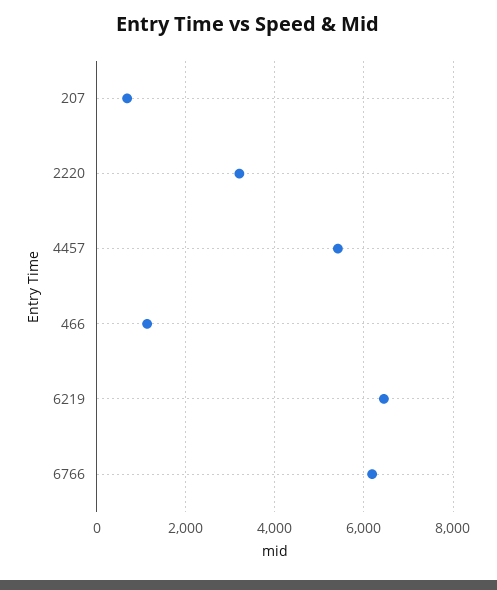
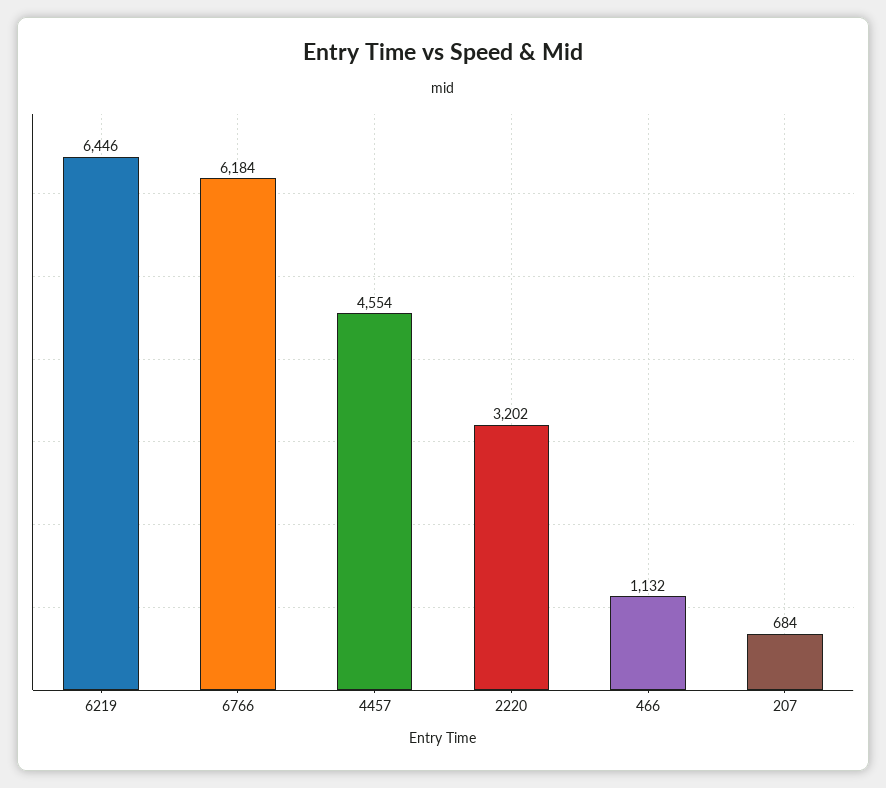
  {
    "207": 684,
    "2220": 3202,
-   "4457": 5400,
+   "4457": 4554,
    "466": 1132,
    "6219": 6446,
    "6766": 6184
  }

